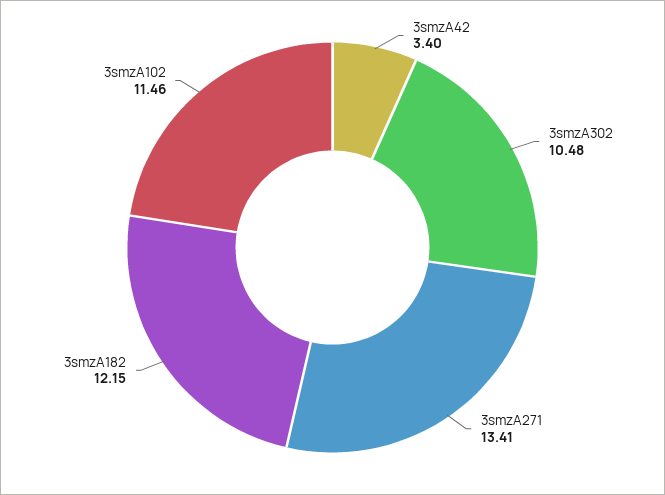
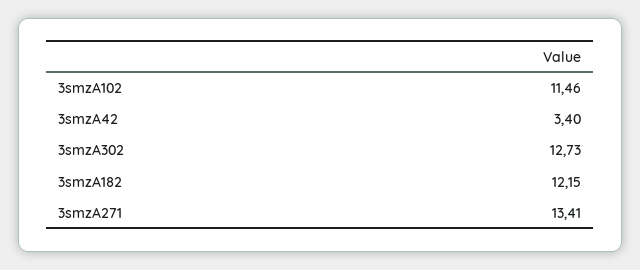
  {
    "3smzA42": 3.4,
-   "3smzA302": 10.48,
+   "3smzA302": 12.73,
    "3smzA271": 13.41,
    "3smzA182": 12.15,
    "3smzA102": 11.46
  }

